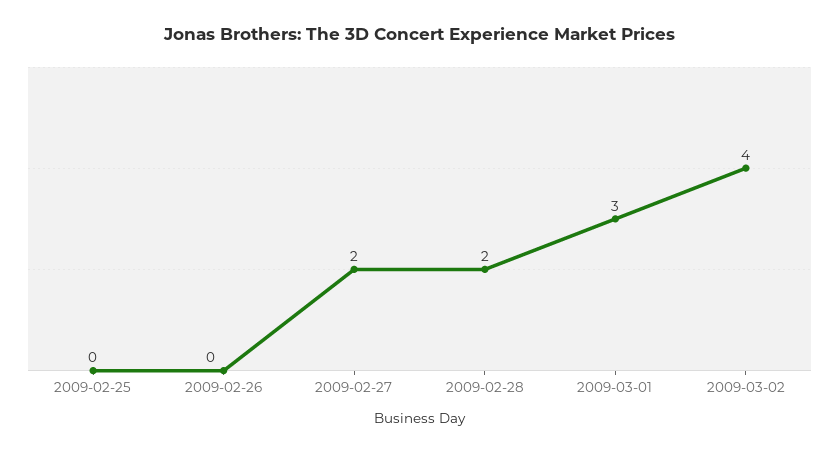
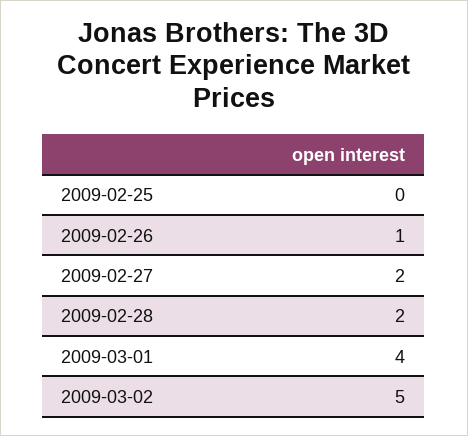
  {
    "2009-02-25": 0,
-   "2009-02-26": 0,
+   "2009-02-26": 1,
    "2009-02-27": 2,
    "2009-02-28": 2,
-   "2009-03-01": 3,
+   "2009-03-01": 4,
-   "2009-03-02": 4
+   "2009-03-02": 5
  }

